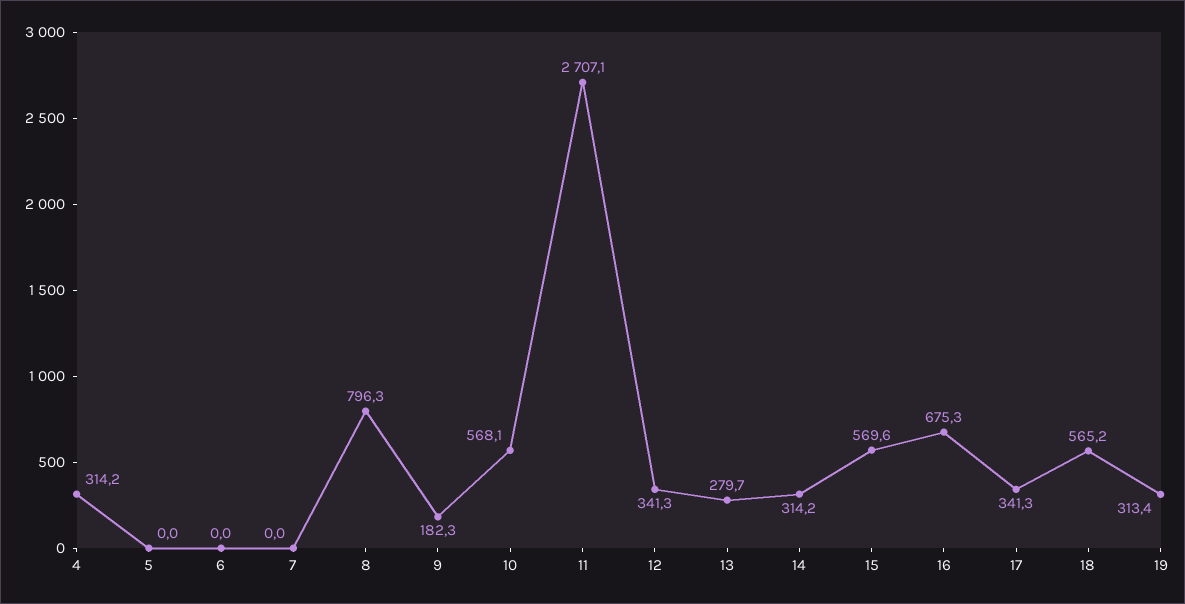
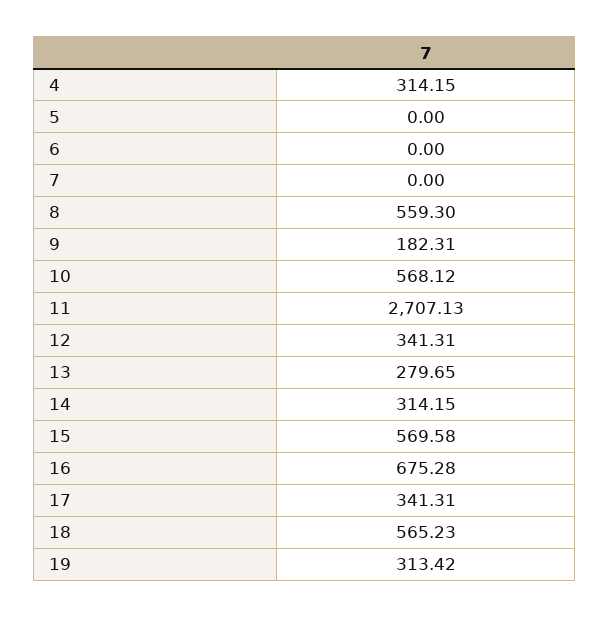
  {
    "4": 314.15,
    "5": 0,
    "6": 0,
    "7": 0,
-   "8": 796.3,
+   "8": 559.3,
    "9": 182.31,
    "10": 568.12,
    "11": 2707.13,
    "12": 341.31,
    "13": 279.65,
    "14": 314.15,
    "15": 569.58,
    "16": 675.28,
    "17": 341.31,
    "18": 565.23,
    "19": 313.42
  }

